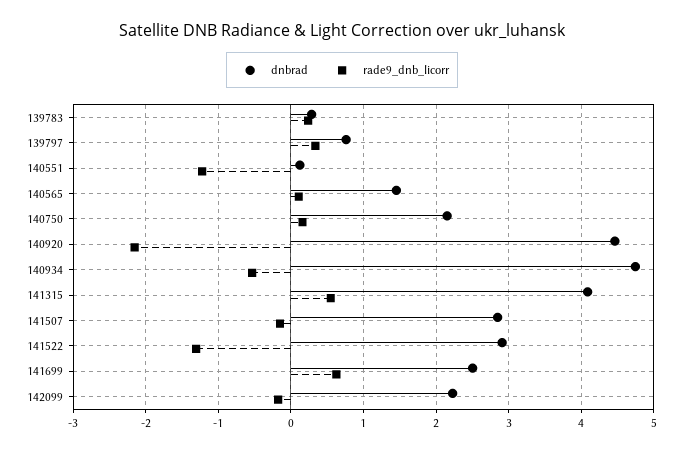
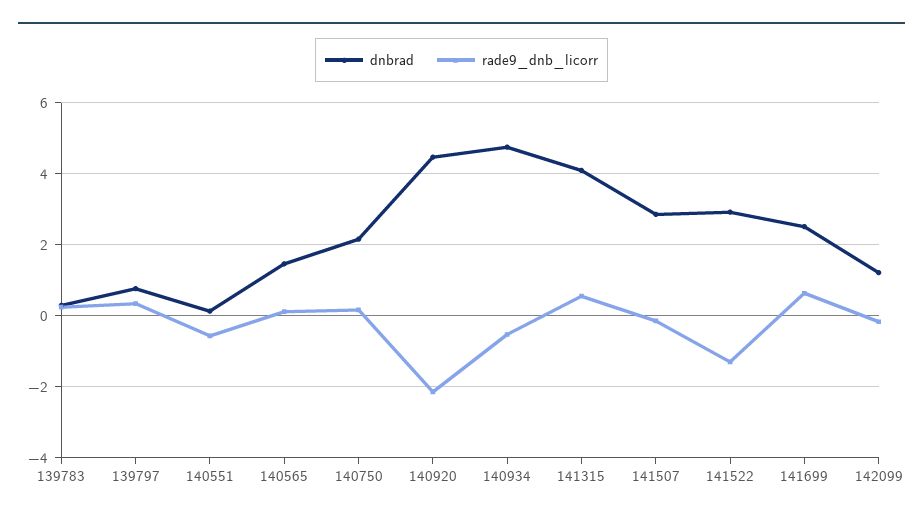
  {
    "dnbrad": {
      "139783": 0.3,
      "139797": 0.8,
      "140551": 0.1,
      "140565": 1.5,
      "140750": 2.2,
      "140920": 4.5,
      "140934": 4.7,
      "141315": 4.1,
      "141507": 2.9,
      "141522": 2.9,
      "141699": 2.5,
-     "142099": 2.2
+     "142099": 1.2
    },
    "rade9_dnb_licorr": {
      "139783": 0.2,
      "139797": 0.3,
-     "140551": -1.2,
+     "140551": -0.6,
      "140565": 0.1,
      "140750": 0.2,
      "140920": -2.2,
      "140934": -0.5,
      "141315": 0.6,
      "141507": -0.1,
      "141522": -1.3,
      "141699": 0.6,
      "142099": -0.2
    }
  }

